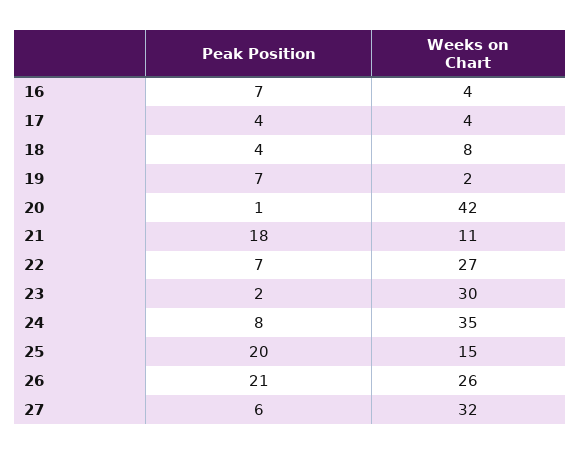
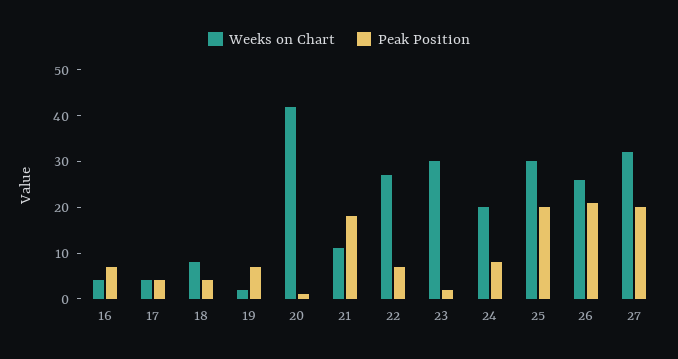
  {
    "Peak Position": {
      "16": 7,
      "17": 4,
      "18": 4,
      "19": 7,
      "20": 1,
      "21": 18,
      "22": 7,
      "23": 2,
      "24": 8,
      "25": 20,
      "26": 21,
-     "27": 6
+     "27": 20
    },
    "Weeks on Chart": {
      "16": 4,
      "17": 4,
      "18": 8,
      "19": 2,
      "20": 42,
      "21": 11,
      "22": 27,
      "23": 30,
-     "24": 35,
+     "24": 20,
-     "25": 15,
+     "25": 30,
      "26": 26,
      "27": 32
    }
  }

